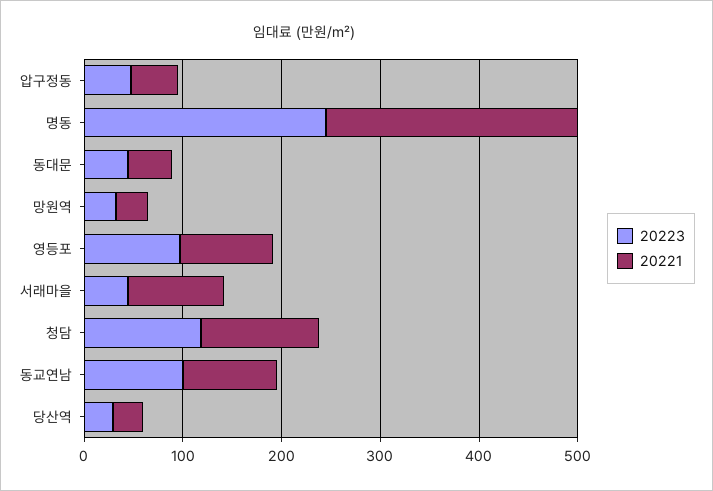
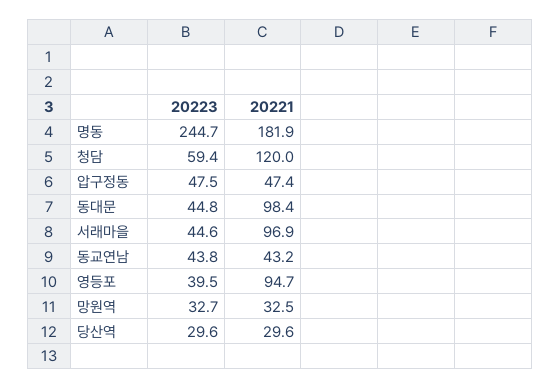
  {
    "20223": {
      "압구정동": 47.5,
      "명동": 244.7,
      "동대문": 44.8,
      "망원역": 32.7,
-     "영등포": 100,
+     "영등포": 39.5,
      "서래마을": 44.6,
-     "청담": 120,
+     "청담": 59.4,
-     "동교연남": 100,
+     "동교연남": 43.8,
      "당산역": 29.6
    },
    "20221": {
      "압구정동": 47.4,
-     "명동": 260,
+     "명동": 181.9,
-     "동대문": 40,
+     "동대문": 98.4,
      "망원역": 32.5,
      "영등포": 94.7,
      "서래마을": 96.9,
      "청담": 120,
-     "동교연남": 100,
+     "동교연남": 43.2,
      "당산역": 29.6
    }
  }

